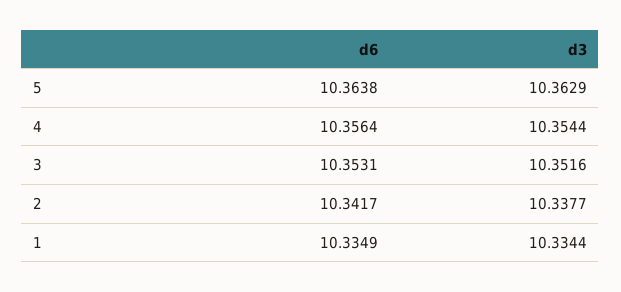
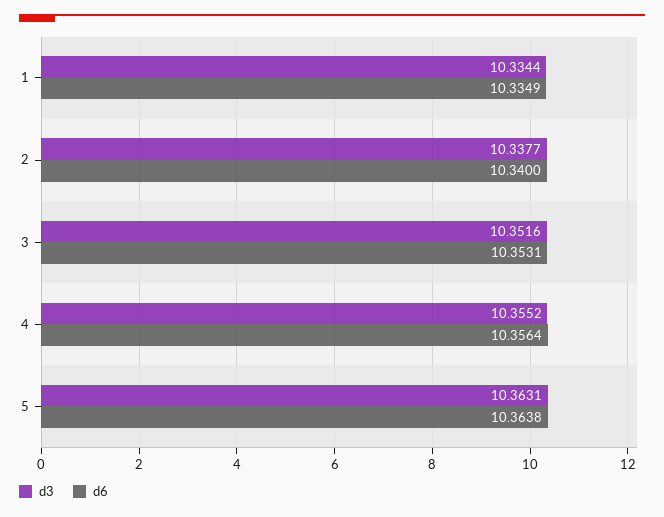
  {
    "d6": {
      "5": 10.3638,
      "4": 10.3564,
      "3": 10.3531,
-     "2": 10.3417,
+     "2": 10.34,
      "1": 10.3349
    },
    "d3": {
-     "5": 10.3629,
+     "5": 10.3631,
-     "4": 10.3544,
+     "4": 10.3552,
      "3": 10.3516,
      "2": 10.3377,
      "1": 10.3344
    }
  }

